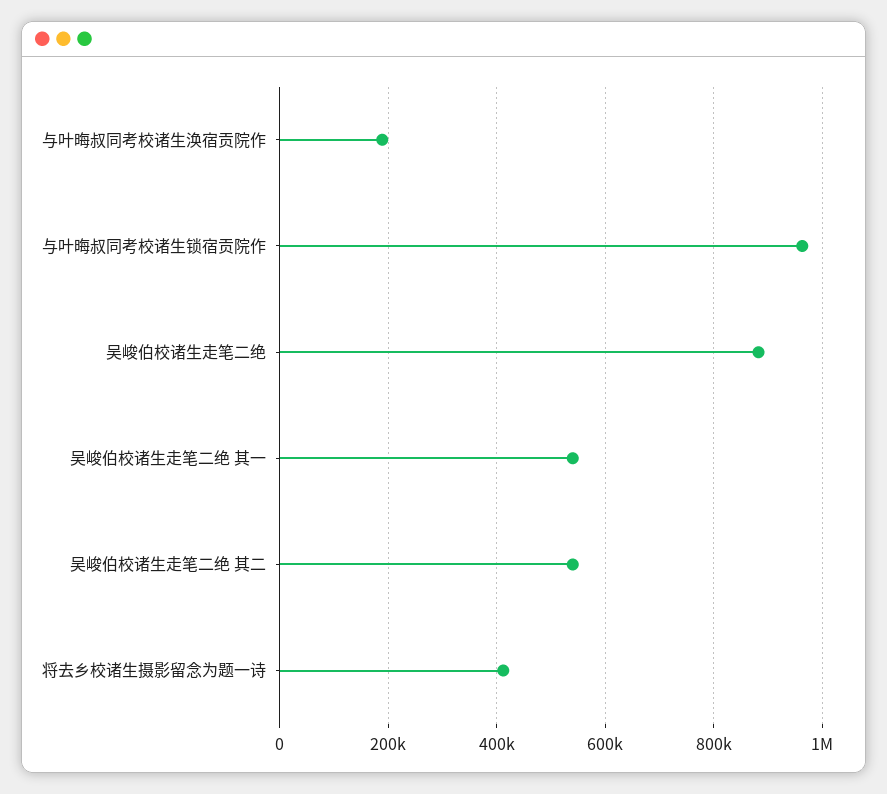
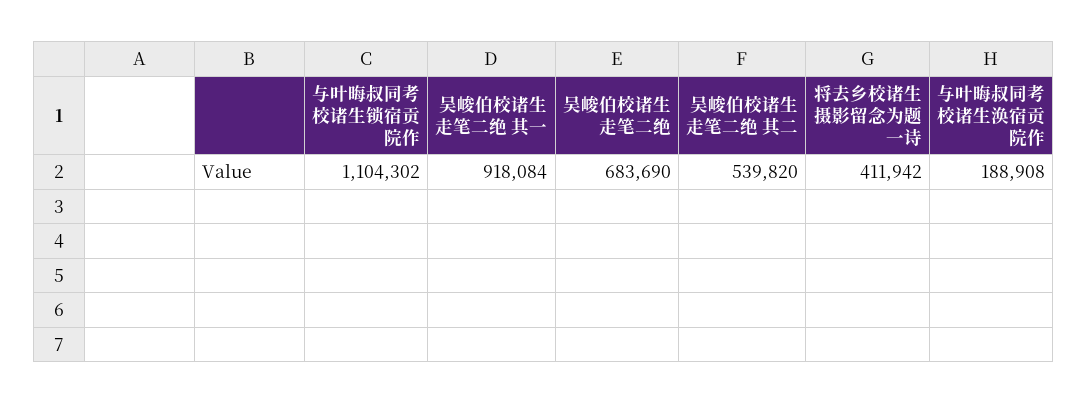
  {
    "与叶晦叔同考校诸生涣宿贡院作": 188908,
-   "与叶晦叔同考校诸生锁宿贡院作": 960000,
+   "与叶晦叔同考校诸生锁宿贡院作": 1104302,
-   "吴峻伯校诸生走笔二绝": 880000,
+   "吴峻伯校诸生走笔二绝": 683690,
-   "吴峻伯校诸生走笔二绝 其一": 540000,
+   "吴峻伯校诸生走笔二绝 其一": 918084,
    "吴峻伯校诸生走笔二绝 其二": 539820,
    "将去乡校诸生摄影留念为题一诗": 411942
  }

